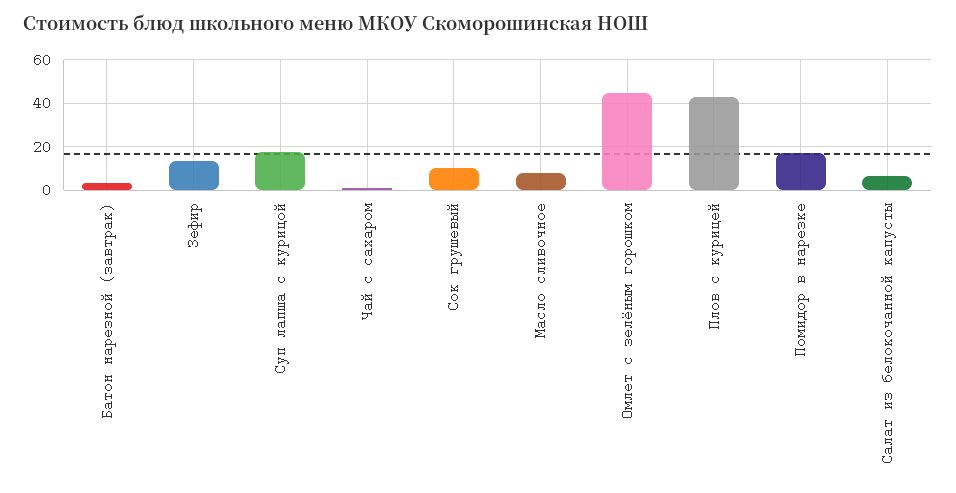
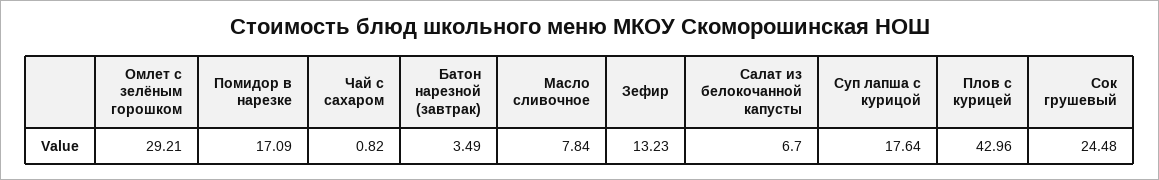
  {
    "Батон нарезной (завтрак)": 3.49,
    "Зефир": 13.23,
    "Суп лапша с курицой": 17.64,
    "Чай с сахаром": 0.82,
-   "Сок грушевый": 10,
+   "Сок грушевый": 24.48,
    "Масло сливочное": 7.84,
-   "Омлет с зелёным горошком": 45,
+   "Омлет с зелёным горошком": 29.21,
    "Плов с курицей": 42.96,
    "Помидор в нарезке": 17.09,
    "Салат из белокочанной капусты": 6.7
  }

